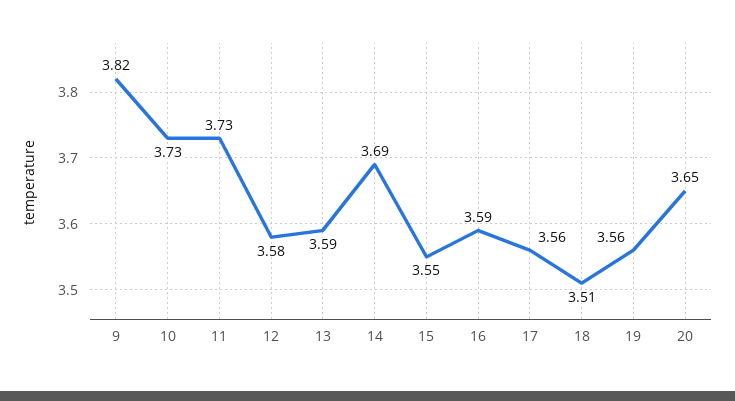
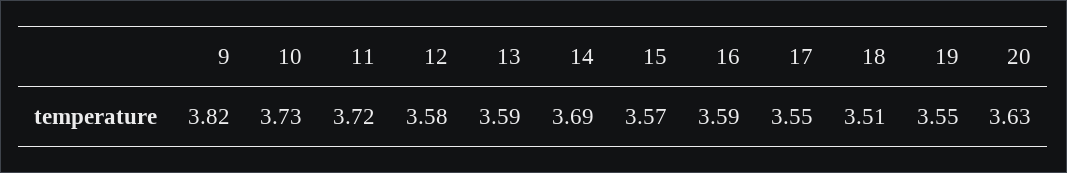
  {
    "9": 3.82,
    "10": 3.73,
-   "11": 3.73,
+   "11": 3.72,
    "12": 3.58,
    "13": 3.59,
    "14": 3.69,
-   "15": 3.55,
+   "15": 3.57,
    "16": 3.59,
-   "17": 3.56,
+   "17": 3.55,
    "18": 3.51,
-   "19": 3.56,
+   "19": 3.55,
-   "20": 3.65
+   "20": 3.63
  }

